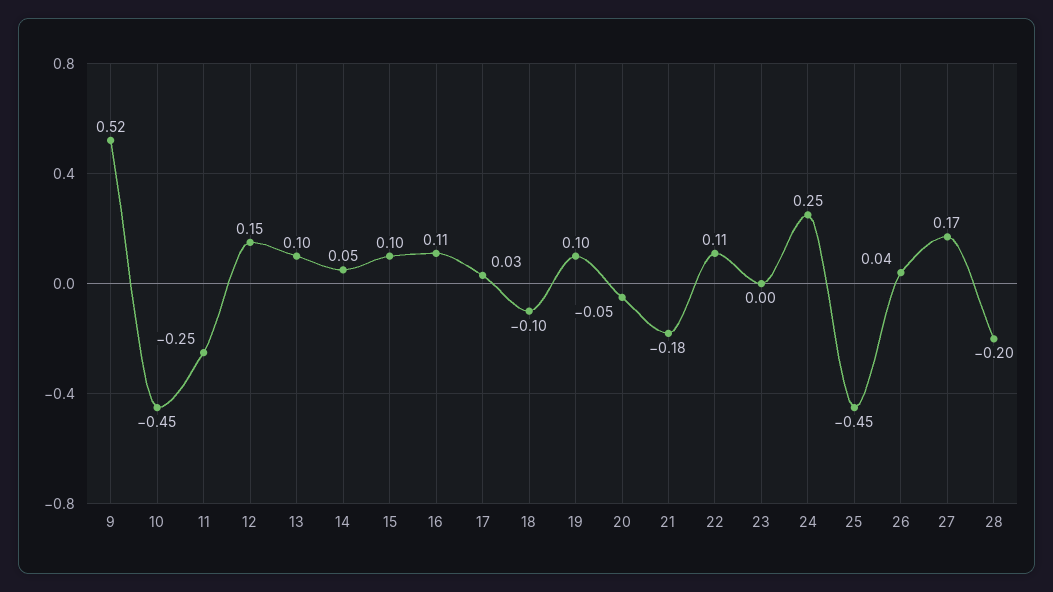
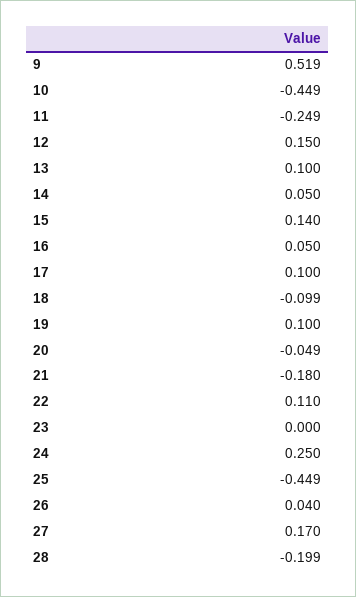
  {
    "9": 0.519,
    "10": -0.449,
    "11": -0.249,
    "12": 0.15,
    "13": 0.1,
    "14": 0.05,
-   "15": 0.1,
+   "15": 0.14,
-   "16": 0.11,
+   "16": 0.05,
-   "17": 0.03,
+   "17": 0.1,
    "18": -0.099,
    "19": 0.1,
    "20": -0.049,
    "21": -0.18,
    "22": 0.11,
    "23": 0,
    "24": 0.25,
    "25": -0.449,
    "26": 0.04,
    "27": 0.17,
    "28": -0.199
  }

